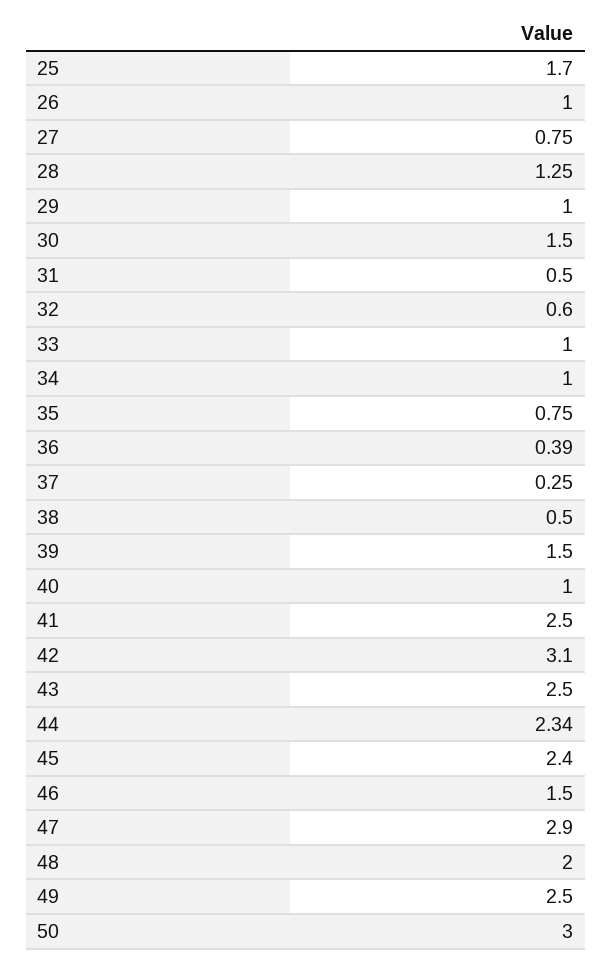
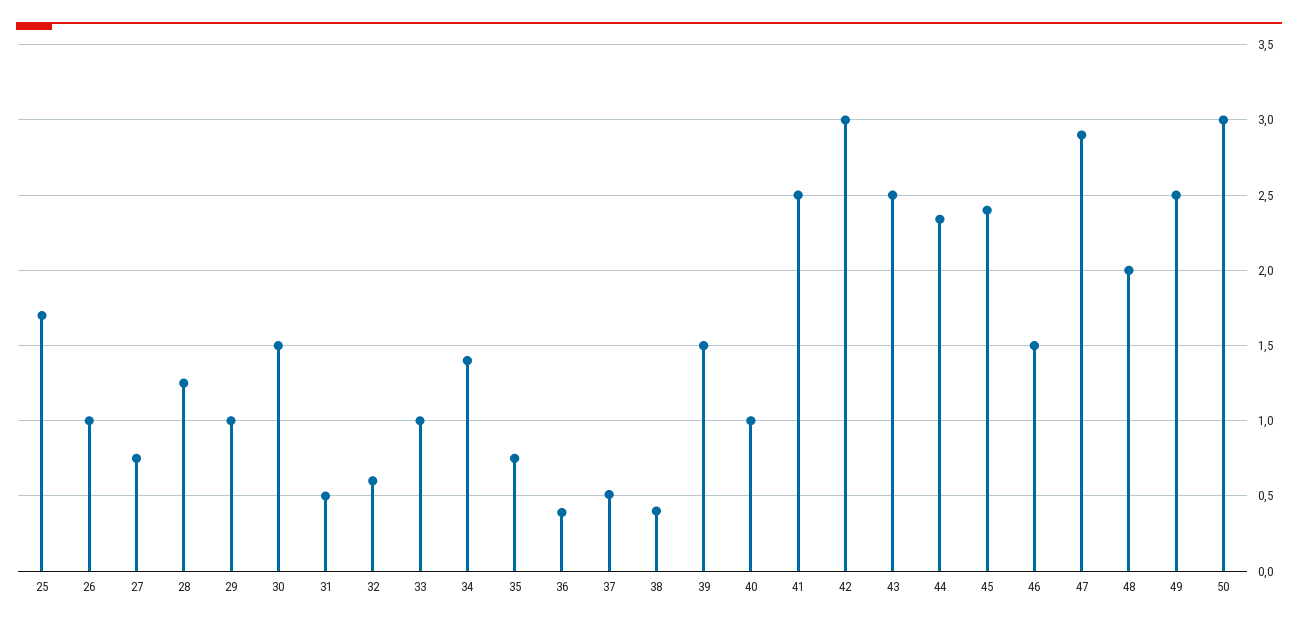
  {
    "25": 1.7,
    "26": 1,
    "27": 0.75,
    "28": 1.25,
    "29": 1,
    "30": 1.5,
    "31": 0.5,
    "32": 0.6,
    "33": 1,
-   "34": 1,
+   "34": 1.4,
    "35": 0.75,
    "36": 0.39,
-   "37": 0.25,
+   "37": 0.5,
-   "38": 0.5,
+   "38": 0.4,
    "39": 1.5,
    "40": 1,
    "41": 2.5,
-   "42": 3.1,
+   "42": 3,
    "43": 2.5,
    "44": 2.34,
    "45": 2.4,
    "46": 1.5,
    "47": 2.9,
    "48": 2,
    "49": 2.5,
    "50": 3
  }

